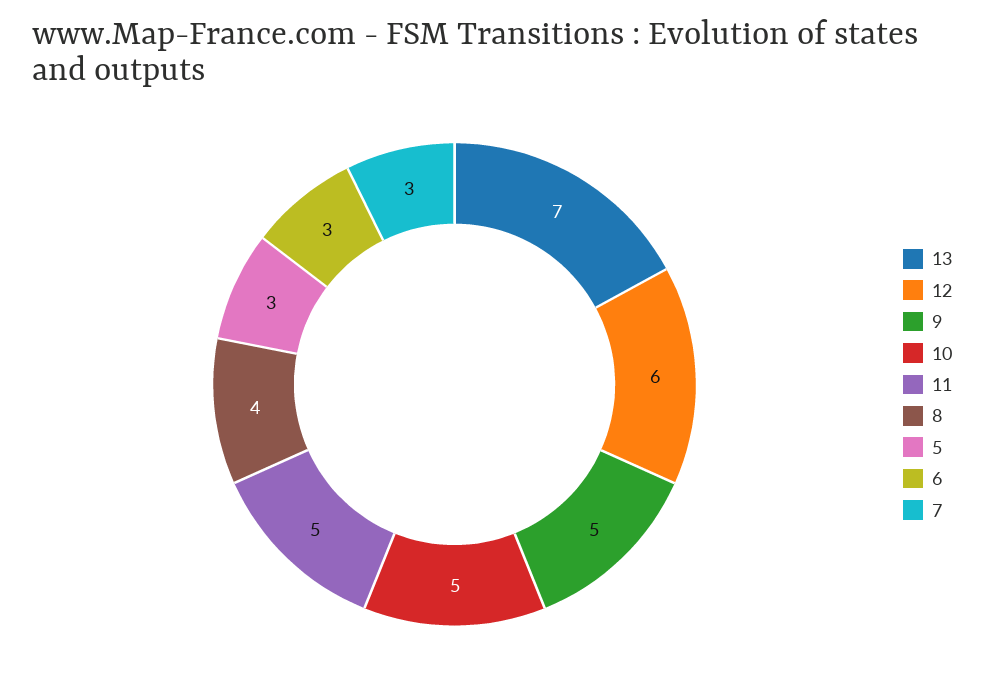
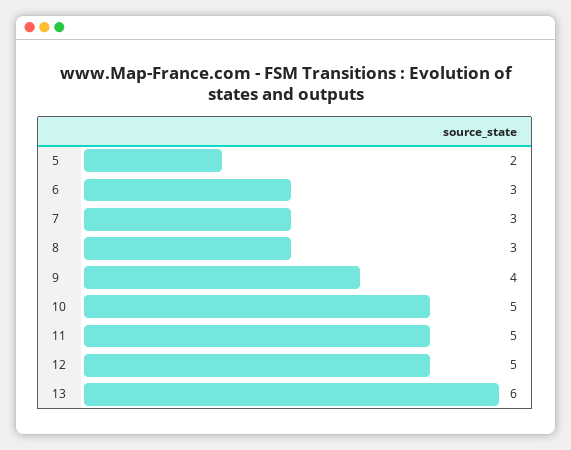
  {
-   "13": 7,
+   "13": 6,
-   "12": 6,
+   "12": 5,
-   "9": 5,
+   "9": 4,
    "10": 5,
    "11": 5,
-   "8": 4,
+   "8": 3,
-   "5": 3,
+   "5": 2,
    "6": 3,
    "7": 3
  }

